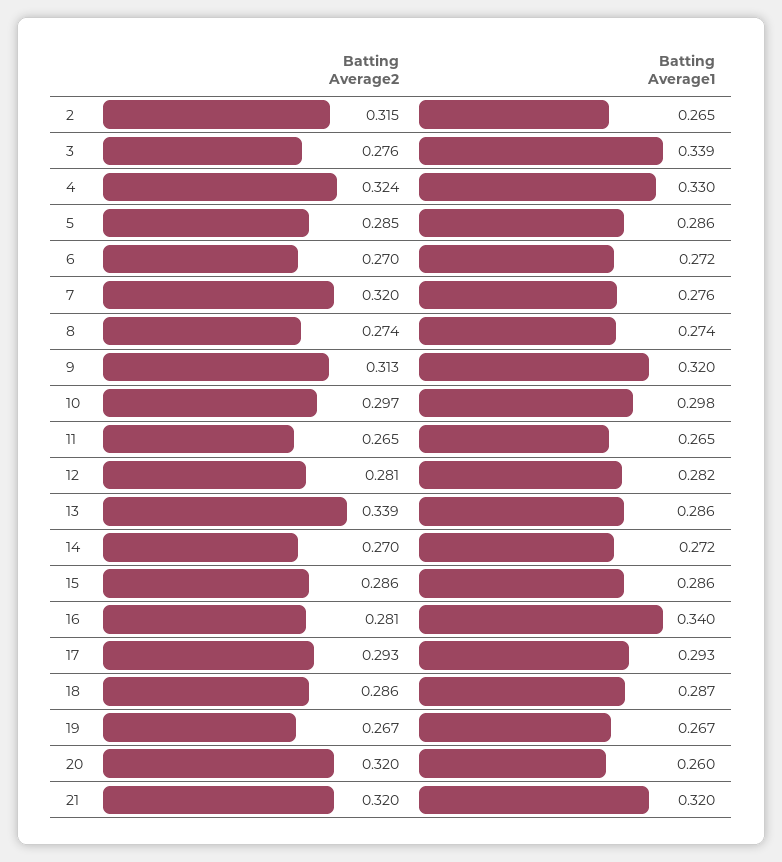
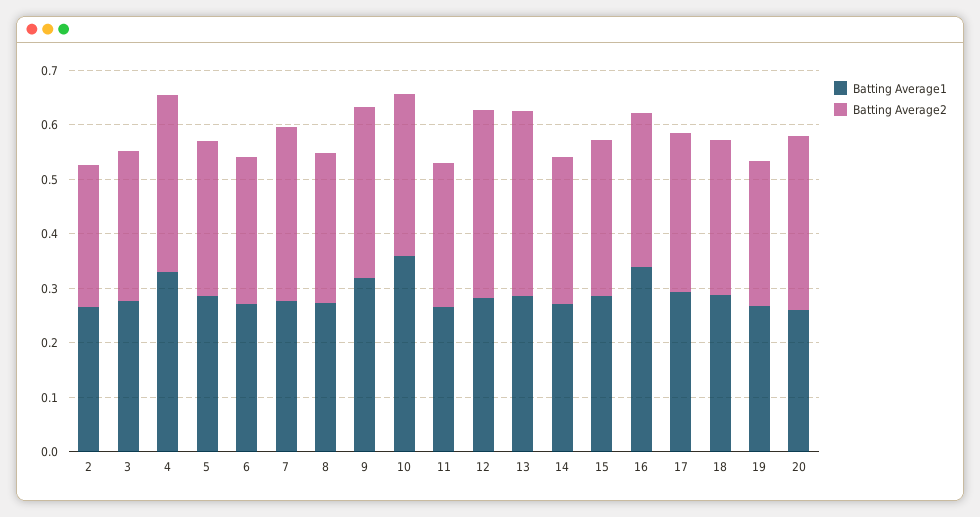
  {
    "Batting Average2": {
-     "2": 0.315,
+     "2": 0.26,
      "3": 0.276,
      "4": 0.324,
      "5": 0.285,
      "6": 0.27,
      "7": 0.32,
      "8": 0.274,
      "9": 0.313,
      "10": 0.297,
      "11": 0.265,
-     "12": 0.281,
+     "12": 0.34,
      "13": 0.339,
      "14": 0.27,
      "15": 0.286,
      "16": 0.281,
      "17": 0.293,
      "18": 0.286,
      "19": 0.267,
-     "20": 0.32,
+     "20": 0.32
-     "21": 0.32
    },
    "Batting Average1": {
      "2": 0.265,
-     "3": 0.339,
+     "3": 0.28,
      "4": 0.33,
      "5": 0.286,
      "6": 0.272,
      "7": 0.276,
      "8": 0.274,
      "9": 0.32,
-     "10": 0.298,
+     "10": 0.36,
      "11": 0.265,
      "12": 0.282,
      "13": 0.286,
      "14": 0.272,
      "15": 0.286,
      "16": 0.34,
      "17": 0.293,
      "18": 0.287,
      "19": 0.267,
-     "20": 0.26,
+     "20": 0.26
-     "21": 0.32
    }
  }

